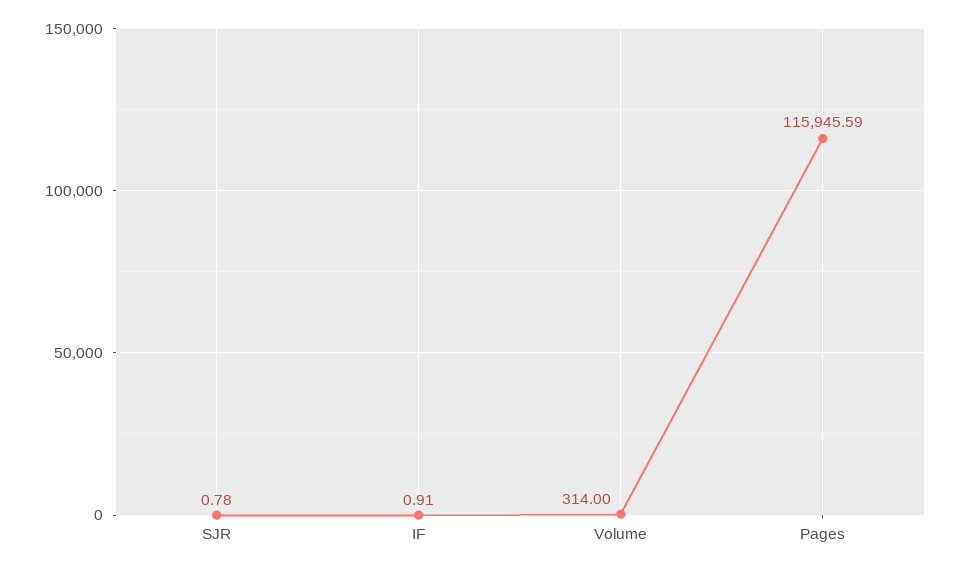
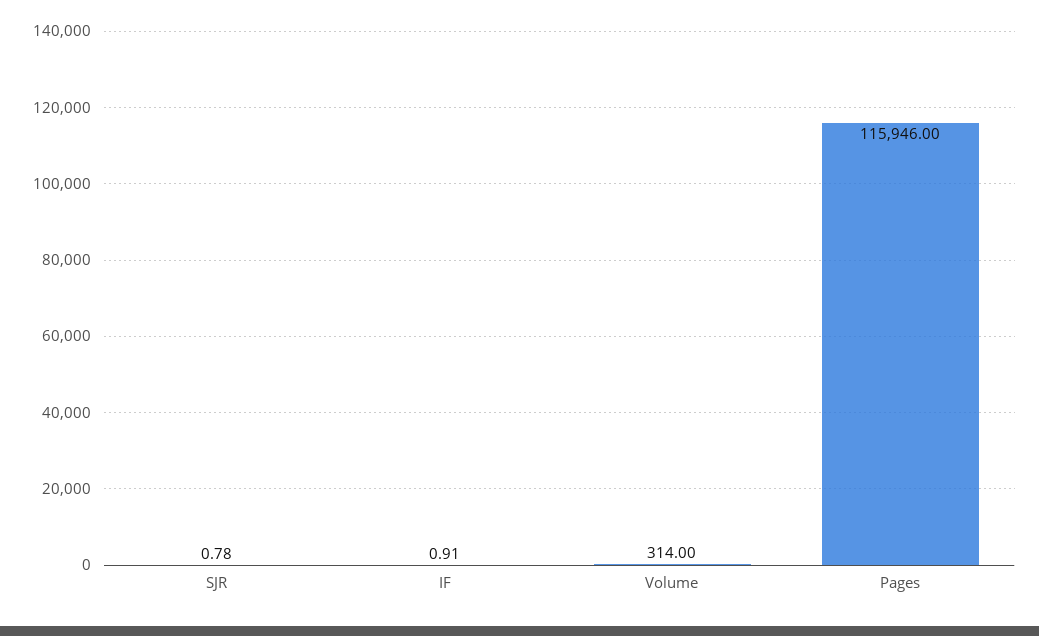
  {
    "SJR": 0.78,
    "IF": 0.91,
    "Volume": 314,
-   "Pages": 115945.59
+   "Pages": 115946
  }

